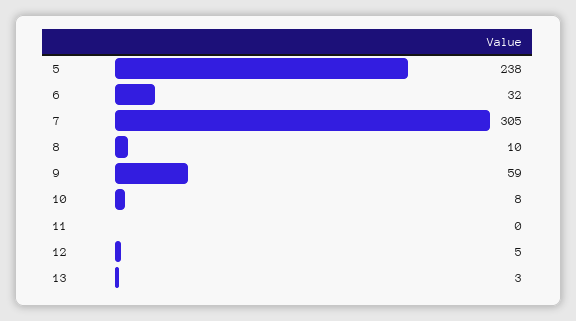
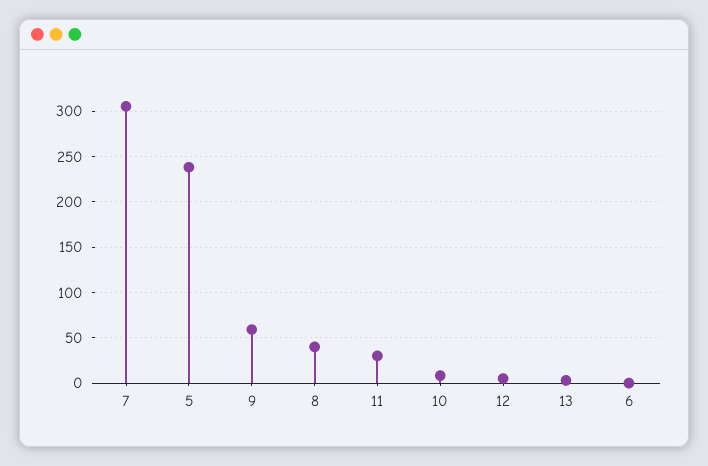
  {
    "5": 238,
-   "6": 32,
+   "6": 0,
    "7": 305,
-   "8": 10,
+   "8": 40,
    "9": 59,
    "10": 8,
-   "11": 0,
+   "11": 30,
    "12": 5,
    "13": 3
  }

